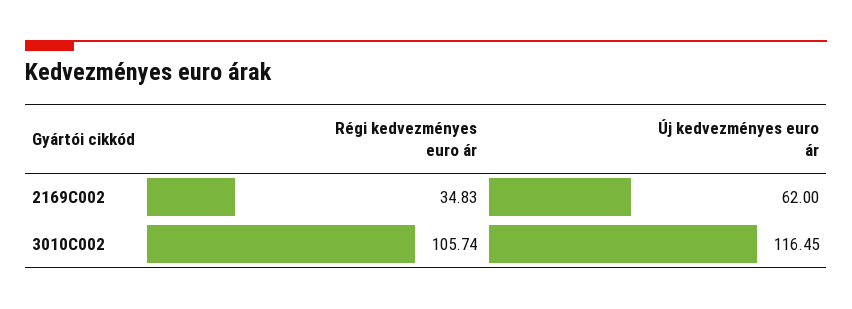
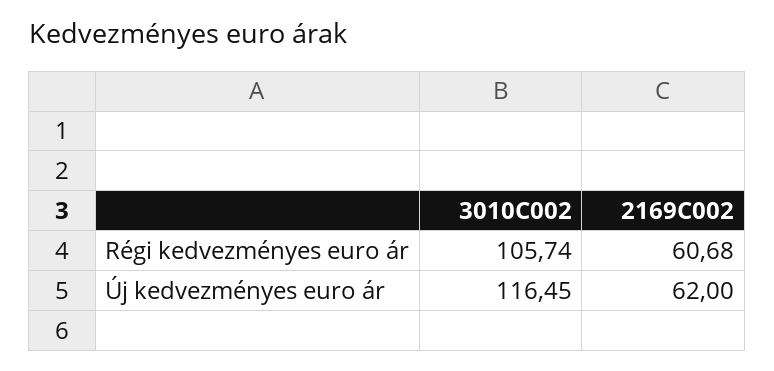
  {
    "Régi kedvezményes euro ár": {
-     "2169C002": 34.83,
+     "2169C002": 60.68,
      "3010C002": 105.74
    },
    "Új kedvezményes euro ár": {
      "2169C002": 62,
      "3010C002": 116.45
    }
  }

